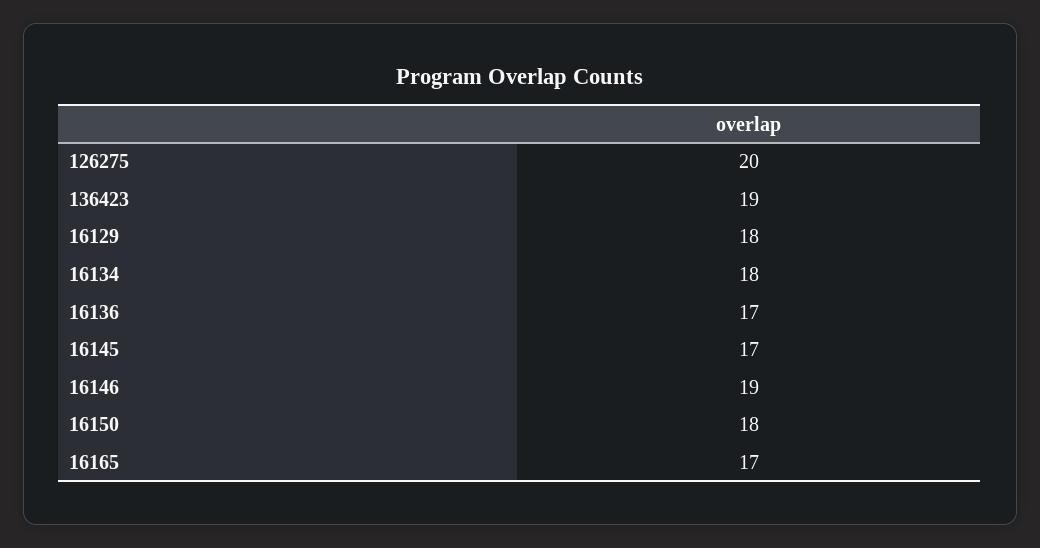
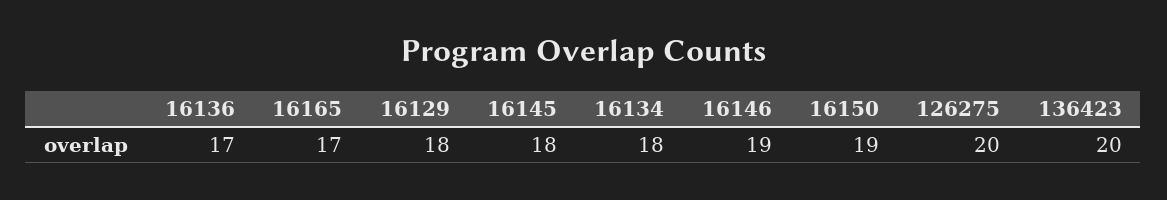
  {
    "126275": 20,
-   "136423": 19,
+   "136423": 20,
    "16129": 18,
    "16134": 18,
    "16136": 17,
-   "16145": 17,
+   "16145": 18,
    "16146": 19,
-   "16150": 18,
+   "16150": 19,
    "16165": 17
  }

